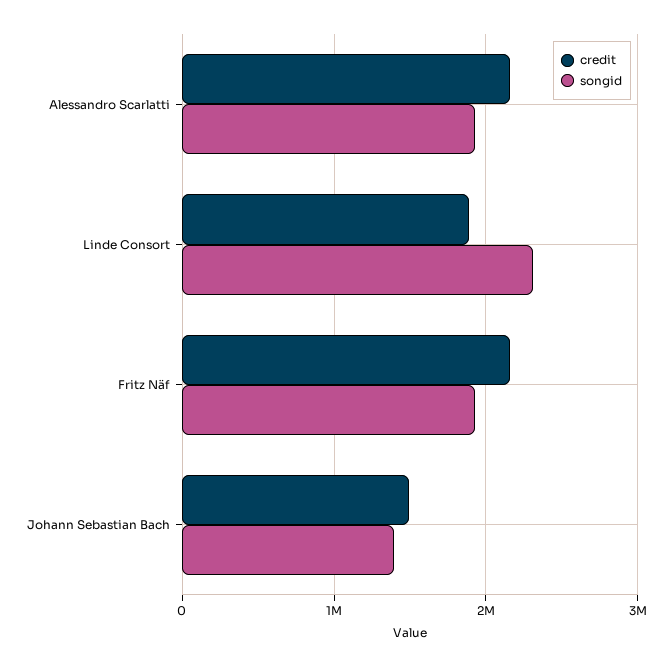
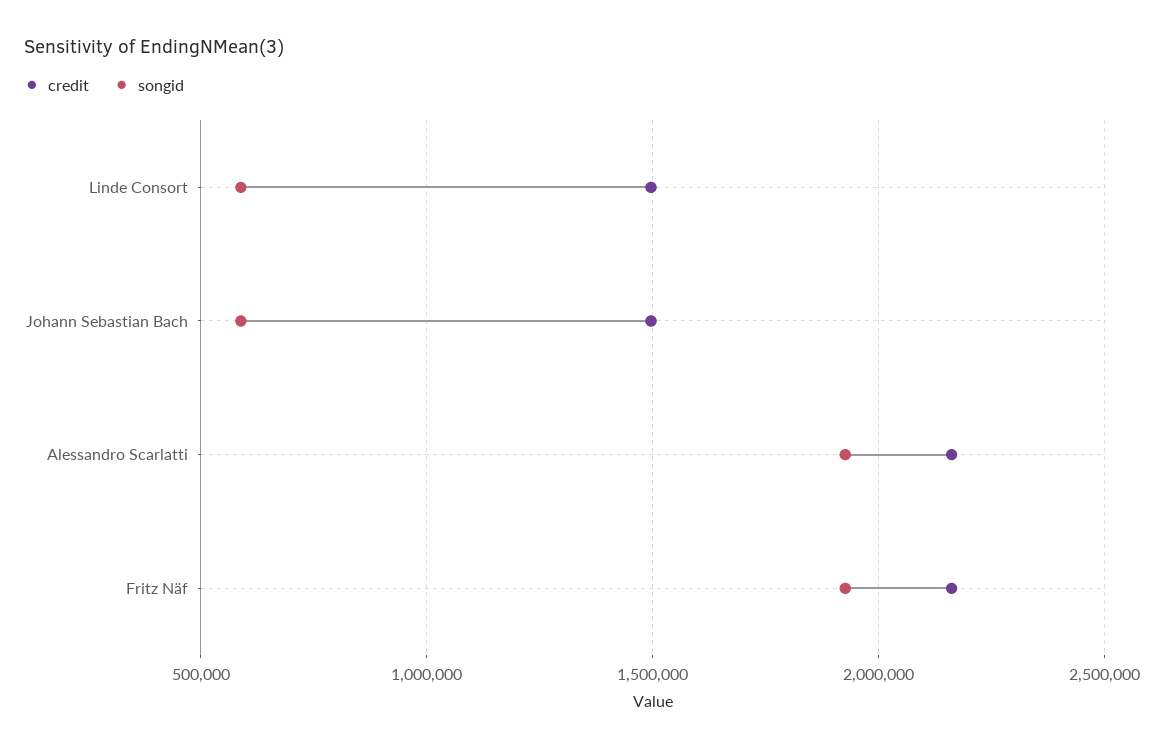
  {
    "credit": {
      "Alessandro Scarlatti": 2150000,
-     "Linde Consort": 1900000,
+     "Linde Consort": 1500000,
      "Fritz Näf": 2150000,
      "Johann Sebastian Bach": 1500000
    },
    "songid": {
      "Alessandro Scarlatti": 1950000,
-     "Linde Consort": 2300000,
+     "Linde Consort": 600000,
      "Fritz Näf": 1950000,
-     "Johann Sebastian Bach": 1400000
+     "Johann Sebastian Bach": 600000
    }
  }

